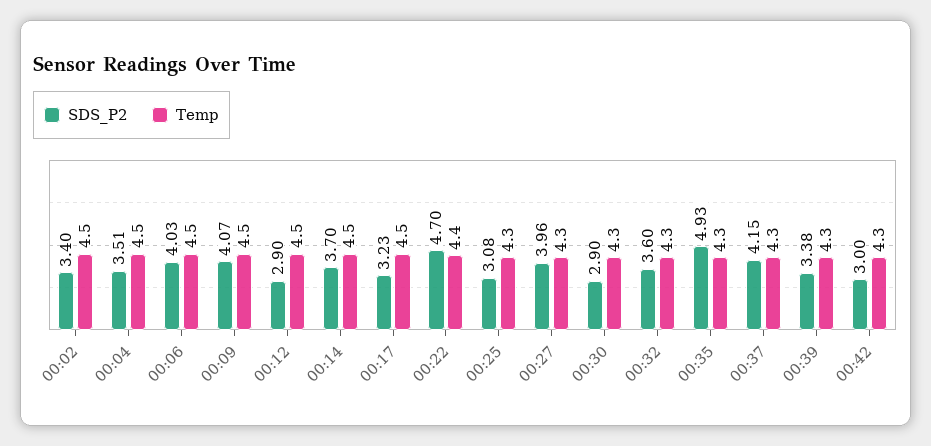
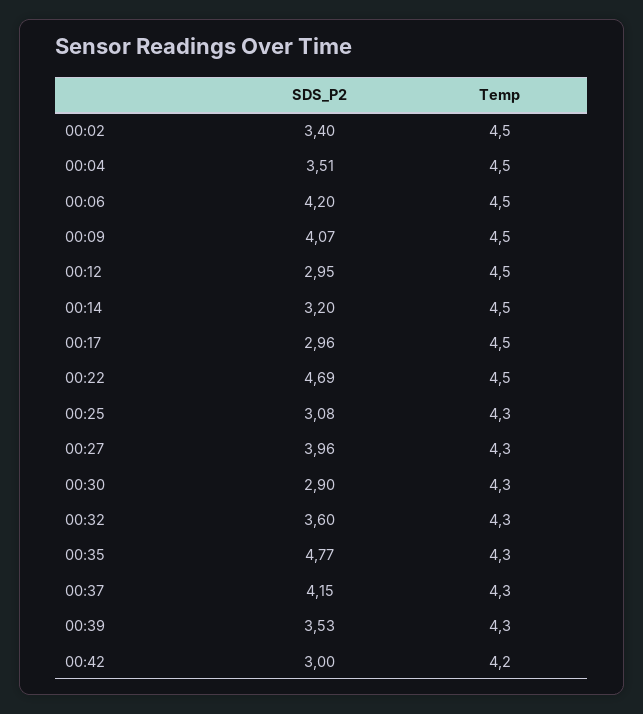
  {
    "SDS_P2": {
      "00:02": 3.4,
      "00:04": 3.51,
-     "00:06": 4.03,
+     "00:06": 4.2,
      "00:09": 4.07,
-     "00:12": 2.9,
+     "00:12": 2.95,
-     "00:14": 3.7,
+     "00:14": 3.2,
-     "00:17": 3.23,
+     "00:17": 2.96,
-     "00:22": 4.7,
+     "00:22": 4.69,
      "00:25": 3.08,
      "00:27": 3.96,
      "00:30": 2.9,
      "00:32": 3.6,
-     "00:35": 4.93,
+     "00:35": 4.77,
      "00:37": 4.15,
-     "00:39": 3.38,
+     "00:39": 3.53,
      "00:42": 3
    },
    "Temp": {
      "00:02": 4.5,
      "00:04": 4.5,
      "00:06": 4.5,
      "00:09": 4.5,
      "00:12": 4.5,
      "00:14": 4.5,
      "00:17": 4.5,
-     "00:22": 4.4,
+     "00:22": 4.5,
      "00:25": 4.3,
      "00:27": 4.3,
      "00:30": 4.3,
      "00:32": 4.3,
      "00:35": 4.3,
      "00:37": 4.3,
      "00:39": 4.3,
-     "00:42": 4.3
+     "00:42": 4.2
    }
  }

